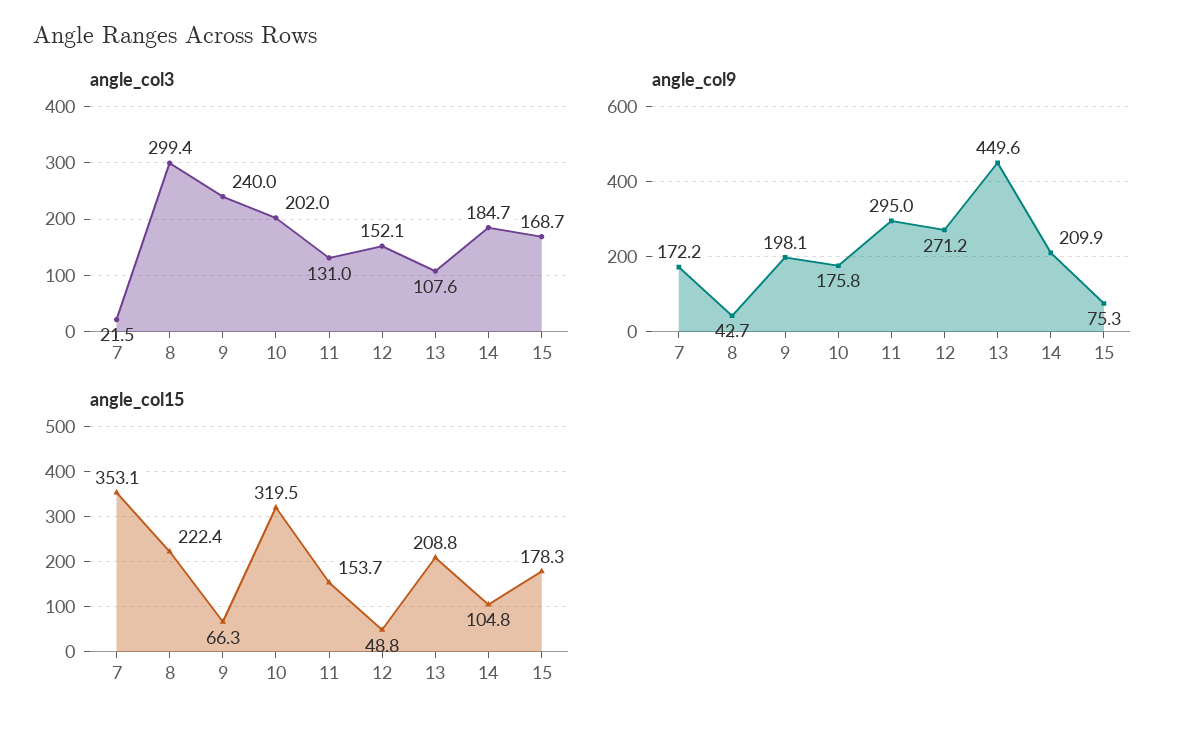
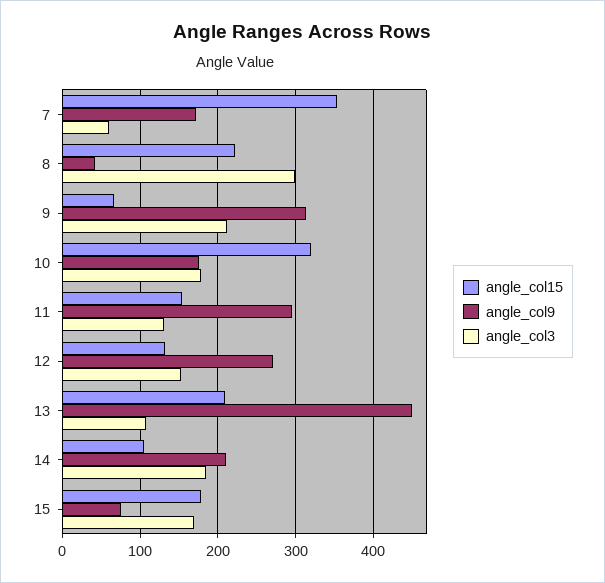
  {
    "angle_col3": {
-     "7": 21.5,
+     "7": 60,
      "8": 299.4,
-     "9": 240,
+     "9": 210,
-     "10": 202,
+     "10": 180,
      "11": 131,
      "12": 152.1,
      "13": 107.6,
      "14": 184.7,
      "15": 168.7
    },
    "angle_col9": {
      "7": 172.2,
      "8": 42.7,
-     "9": 198.1,
+     "9": 310,
      "10": 175.8,
      "11": 295,
      "12": 271.2,
      "13": 449.6,
      "14": 209.9,
      "15": 75.3
    },
    "angle_col15": {
      "7": 353.1,
      "8": 222.4,
      "9": 66.3,
      "10": 319.5,
      "11": 153.7,
-     "12": 48.8,
+     "12": 130,
      "13": 208.8,
      "14": 104.8,
      "15": 178.3
    }
  }

